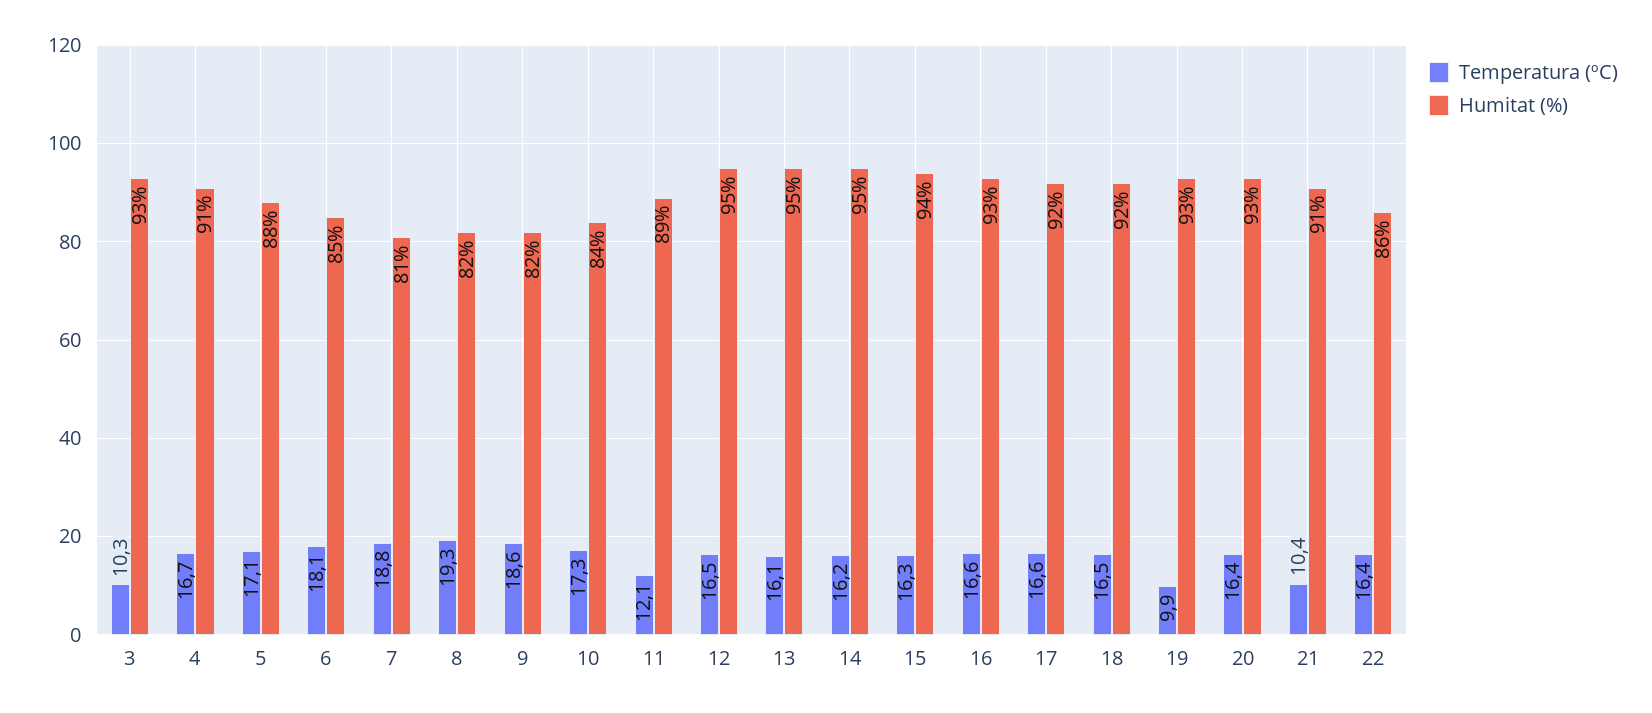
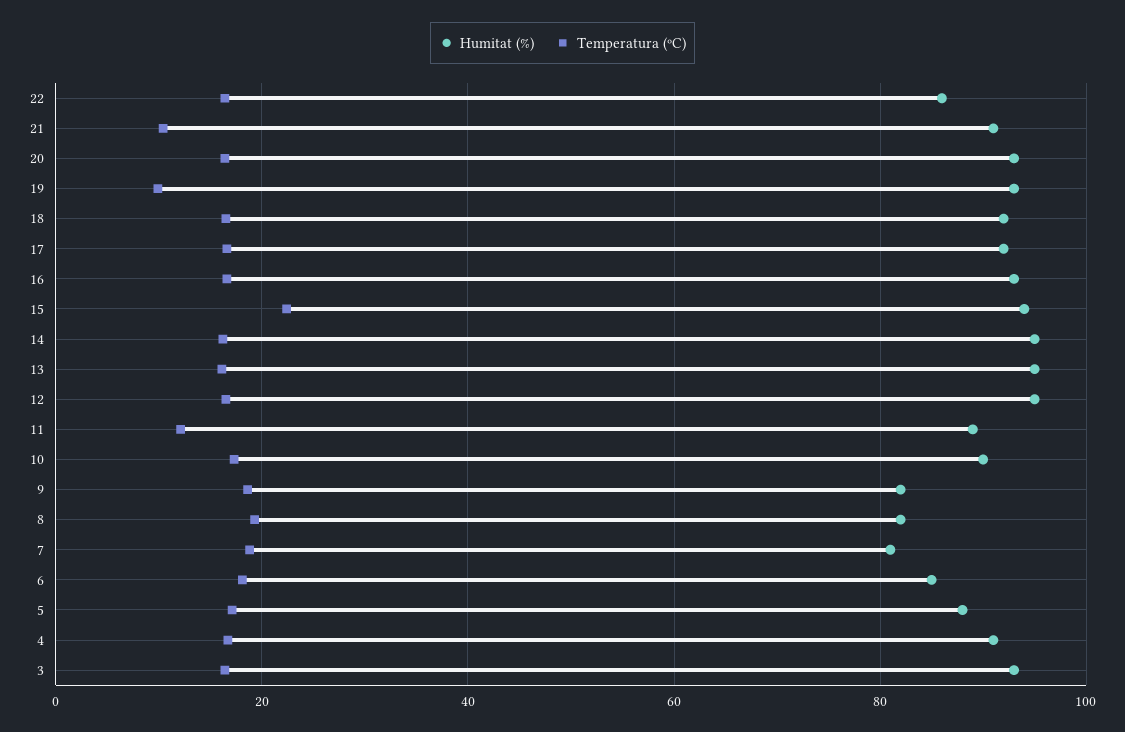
  {
    "Temperatura (ºC)": {
-     "3": 10.3,
+     "3": 16,
      "4": 16.7,
      "5": 17.1,
      "6": 18.1,
      "7": 18.8,
      "8": 19.3,
      "9": 18.6,
      "10": 17.3,
      "11": 12.1,
      "12": 16.5,
      "13": 16.1,
      "14": 16.2,
-     "15": 16.3,
+     "15": 22,
      "16": 16.6,
      "17": 16.6,
      "18": 16.5,
      "19": 9.9,
      "20": 16.4,
      "21": 10.4,
      "22": 16.4
    },
    "Humitat (%)": {
      "3": 93,
      "4": 91,
      "5": 88,
      "6": 85,
      "7": 81,
      "8": 82,
      "9": 82,
-     "10": 84,
+     "10": 90,
      "11": 89,
      "12": 95,
      "13": 95,
      "14": 95,
      "15": 94,
      "16": 93,
      "17": 92,
      "18": 92,
      "19": 93,
      "20": 93,
      "21": 91,
      "22": 86
    }
  }

